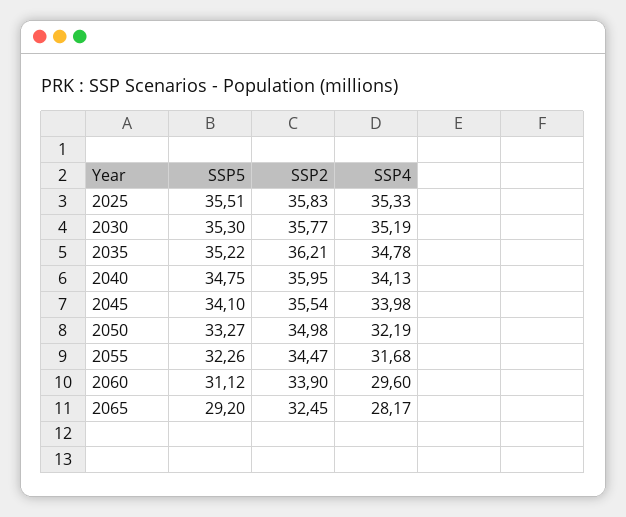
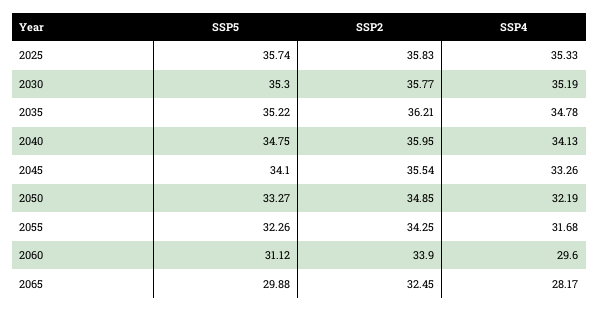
  {
    "SSP5": {
-     "2025": 35.51,
+     "2025": 35.74,
      "2030": 35.3,
      "2035": 35.22,
      "2040": 34.75,
      "2045": 34.1,
      "2050": 33.27,
      "2055": 32.26,
      "2060": 31.12,
-     "2065": 29.2
+     "2065": 29.88
    },
    "SSP2": {
      "2025": 35.83,
      "2030": 35.77,
      "2035": 36.21,
      "2040": 35.95,
      "2045": 35.54,
-     "2050": 34.98,
+     "2050": 34.85,
-     "2055": 34.47,
+     "2055": 34.25,
      "2060": 33.9,
      "2065": 32.45
    },
    "SSP4": {
      "2025": 35.33,
      "2030": 35.19,
      "2035": 34.78,
      "2040": 34.13,
-     "2045": 33.98,
+     "2045": 33.26,
      "2050": 32.19,
      "2055": 31.68,
      "2060": 29.6,
      "2065": 28.17
    }
  }

